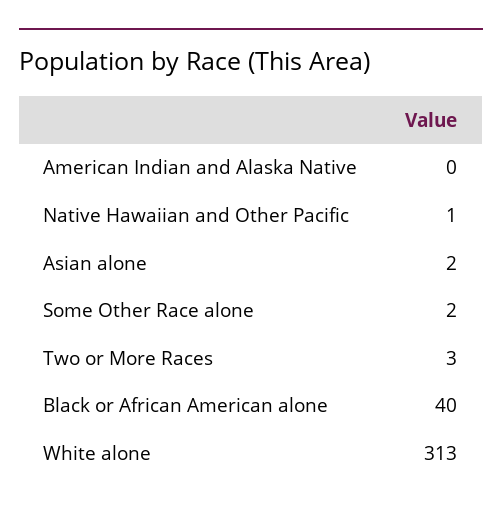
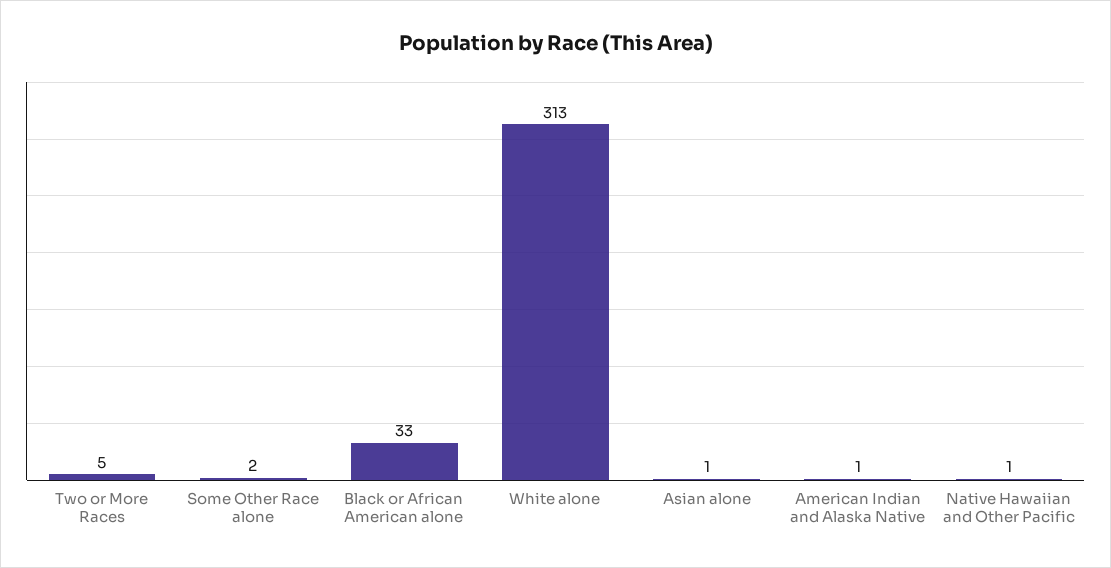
  {
-   "American Indian and Alaska Native": 0,
+   "American Indian and Alaska Native": 1,
    "Native Hawaiian and Other Pacific": 1,
-   "Asian alone": 2,
+   "Asian alone": 1,
    "Some Other Race alone": 2,
-   "Two or More Races": 3,
+   "Two or More Races": 5,
-   "Black or African American alone": 40,
+   "Black or African American alone": 33,
    "White alone": 313
  }

